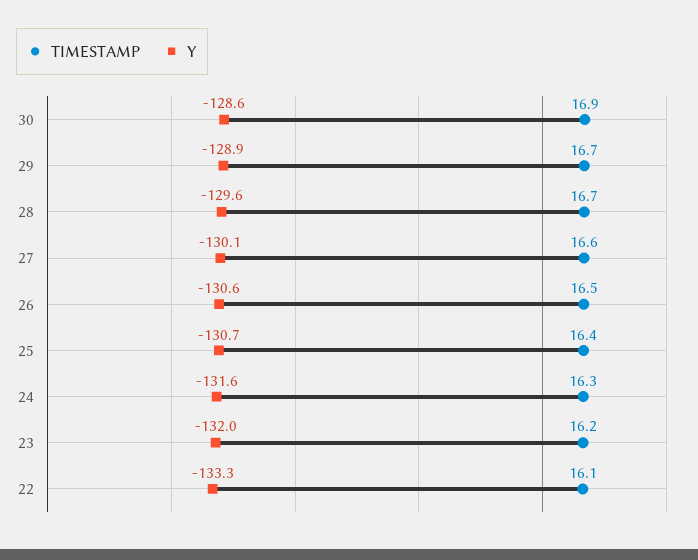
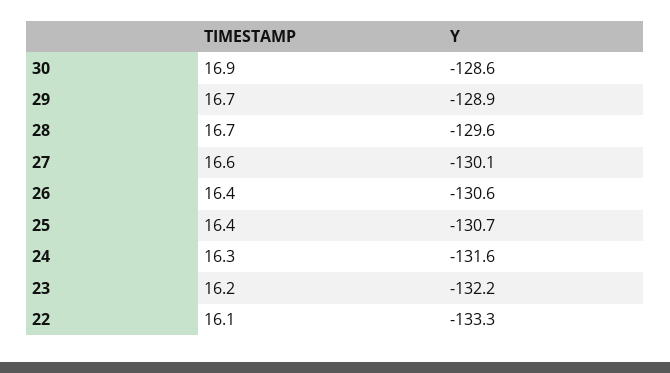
  {
    "TIMESTAMP": {
      "30": 16.9,
      "29": 16.7,
      "28": 16.7,
      "27": 16.6,
-     "26": 16.5,
+     "26": 16.4,
      "25": 16.4,
      "24": 16.3,
      "23": 16.2,
      "22": 16.1
    },
    "Y": {
      "30": -128.6,
      "29": -128.9,
      "28": -129.6,
      "27": -130.1,
      "26": -130.6,
      "25": -130.7,
      "24": -131.6,
-     "23": -132,
+     "23": -132.2,
      "22": -133.3
    }
  }

